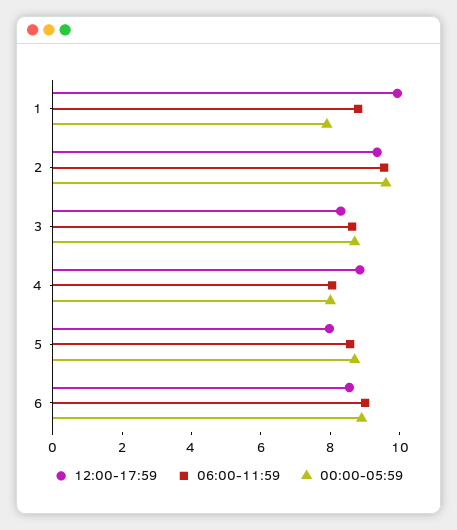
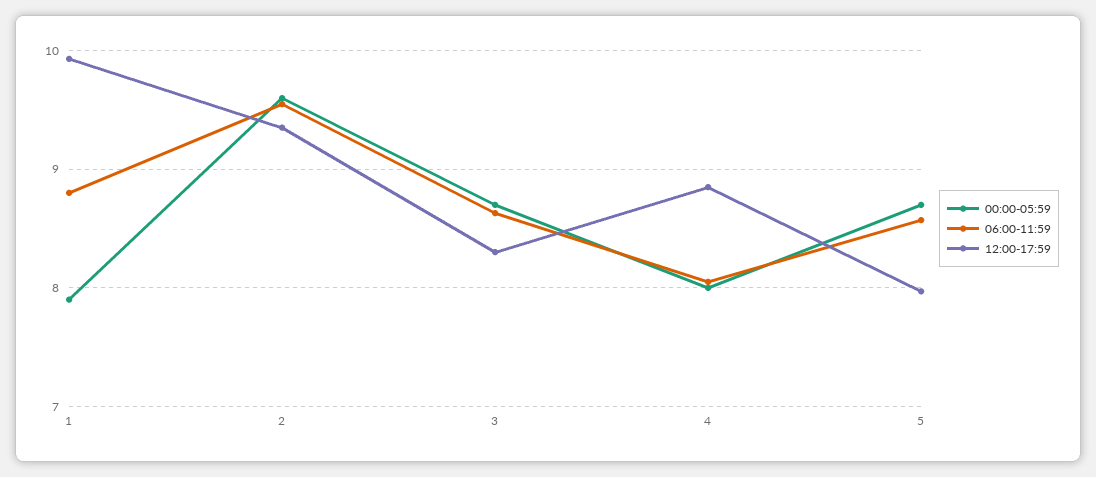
  {
    "12:00-17:59": {
      "1": 9.9,
      "2": 9.4,
      "3": 8.3,
      "4": 8.9,
-     "5": 8,
+     "5": 8
-     "6": 8.5
    },
    "06:00-11:59": {
      "1": 8.8,
      "2": 9.6,
      "3": 8.6,
      "4": 8.1,
-     "5": 8.6,
+     "5": 8.6
-     "6": 9
    },
    "00:00-05:59": {
      "1": 7.9,
      "2": 9.6,
      "3": 8.7,
      "4": 8,
-     "5": 8.7,
+     "5": 8.7
-     "6": 9
    }
  }

